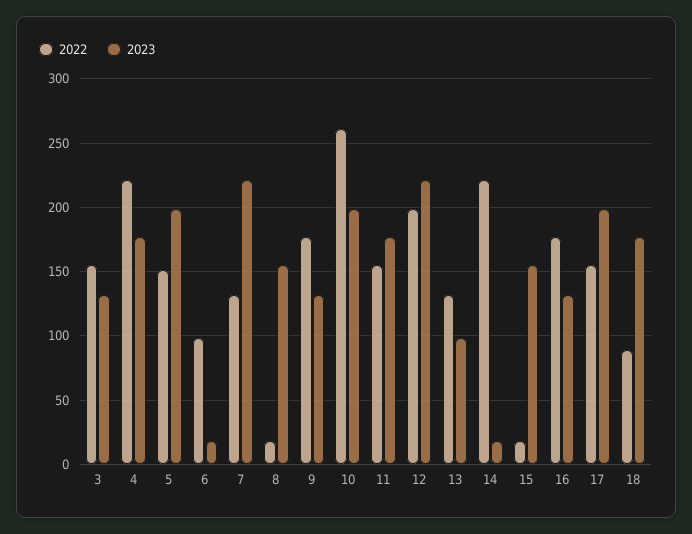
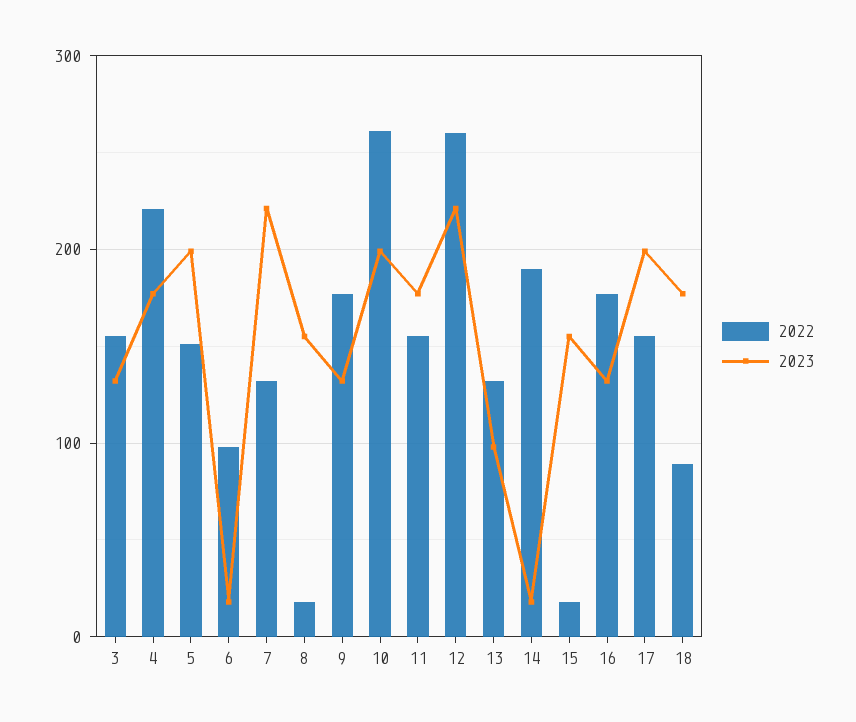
  {
    "2022": {
      "3": 155,
      "4": 220,
      "5": 150,
      "6": 100,
      "7": 130,
      "8": 20,
      "9": 175,
      "10": 260,
      "11": 155,
-     "12": 200,
+     "12": 260,
      "13": 130,
-     "14": 220,
+     "14": 190,
      "15": 20,
      "16": 175,
      "17": 155,
      "18": 90
    },
    "2023": {
      "3": 130,
      "4": 175,
      "5": 200,
      "6": 20,
      "7": 220,
      "8": 155,
      "9": 130,
      "10": 200,
      "11": 175,
      "12": 220,
      "13": 100,
      "14": 20,
      "15": 155,
      "16": 130,
      "17": 200,
      "18": 175
    }
  }

